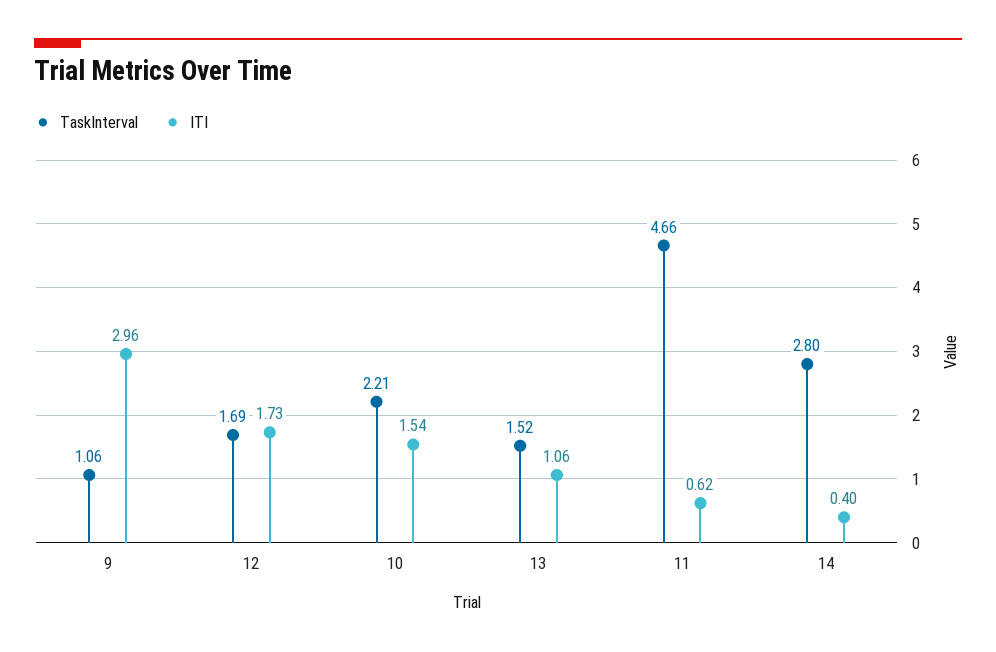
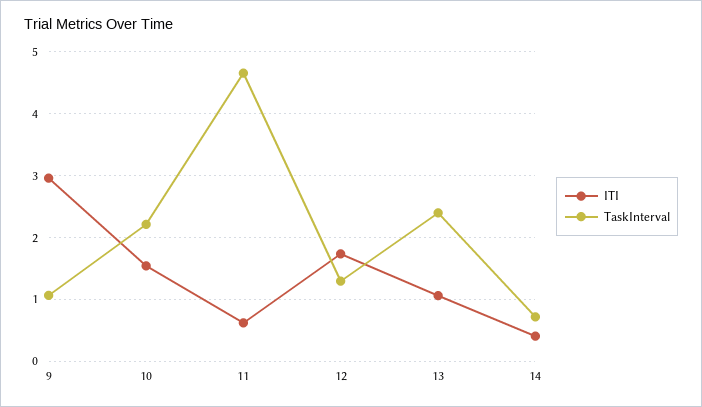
  {
    "TaskInterval": {
      "9": 1.06,
-     "12": 1.69,
+     "12": 1.3,
      "10": 2.21,
-     "13": 1.52,
+     "13": 2.4,
      "11": 4.66,
-     "14": 2.8
+     "14": 0.7
    },
    "ITI": {
      "9": 2.96,
      "12": 1.73,
      "10": 1.54,
      "13": 1.06,
      "11": 0.62,
      "14": 0.4
    }
  }

